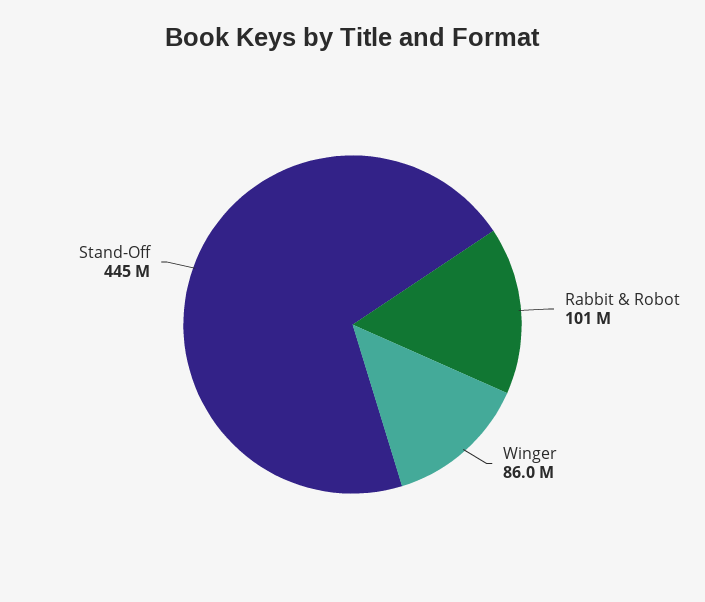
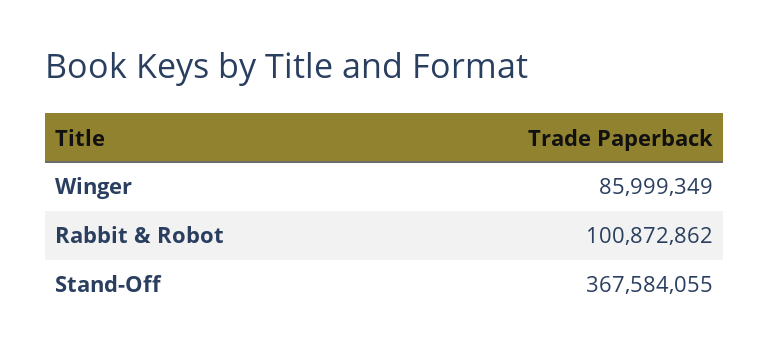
  {
    "Rabbit & Robot": 100872862,
    "Winger": 85999349,
-   "Stand-Off": 445000000
+   "Stand-Off": 367584055
  }

